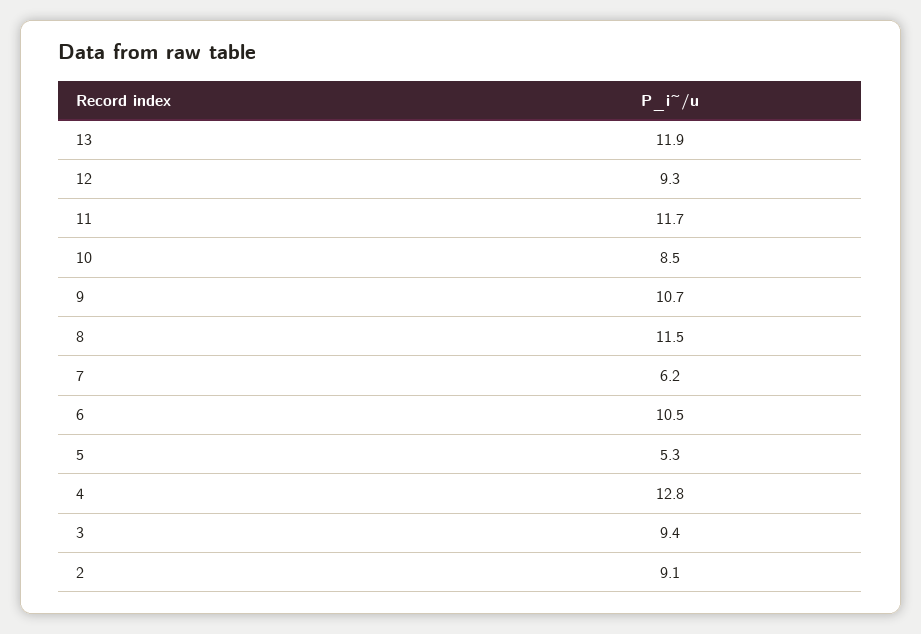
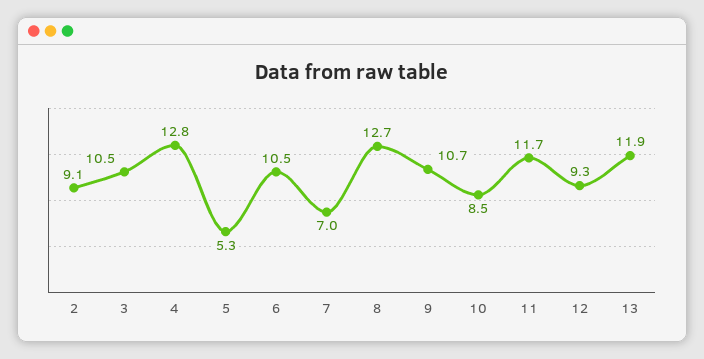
  {
    "13": 11.9,
    "12": 9.3,
    "11": 11.7,
    "10": 8.5,
    "9": 10.7,
-   "8": 11.5,
+   "8": 12.7,
-   "7": 6.2,
+   "7": 7,
    "6": 10.5,
    "5": 5.3,
    "4": 12.8,
-   "3": 9.4,
+   "3": 10.5,
    "2": 9.1
  }

